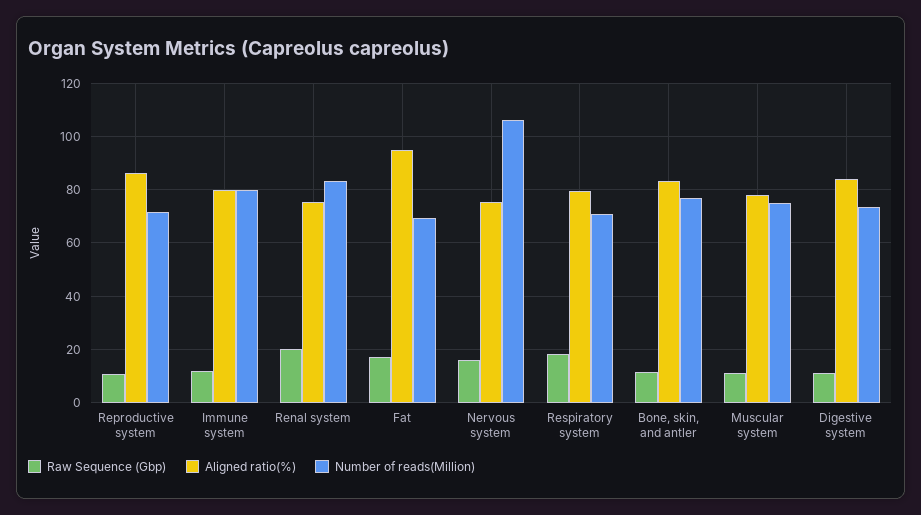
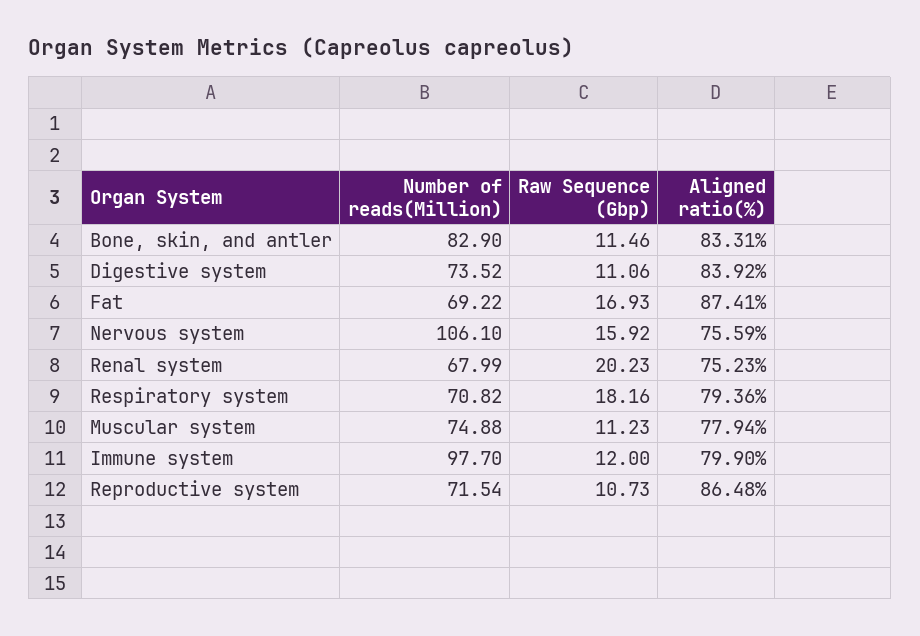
  {
    "Raw Sequence (Gbp)": {
      "Reproductive system": 10.73,
      "Immune system": 12,
      "Renal system": 20.23,
      "Fat": 16.93,
      "Nervous system": 15.92,
      "Respiratory system": 18.16,
      "Bone, skin, and antler": 11.46,
      "Muscular system": 11.23,
      "Digestive system": 11.06
    },
    "Aligned ratio(%)": {
      "Reproductive system": 86.48,
      "Immune system": 79.9,
      "Renal system": 75.23,
-     "Fat": 95,
+     "Fat": 87.41,
      "Nervous system": 75.59,
      "Respiratory system": 79.36,
      "Bone, skin, and antler": 83.31,
      "Muscular system": 77.94,
      "Digestive system": 83.92
    },
    "Number of reads(Million)": {
      "Reproductive system": 71.54,
-     "Immune system": 80,
+     "Immune system": 97.7,
-     "Renal system": 82.5,
+     "Renal system": 67.99,
      "Fat": 69.22,
      "Nervous system": 106.1,
      "Respiratory system": 70.82,
-     "Bone, skin, and antler": 77.5,
+     "Bone, skin, and antler": 82.9,
      "Muscular system": 74.88,
      "Digestive system": 73.52
    }
  }

